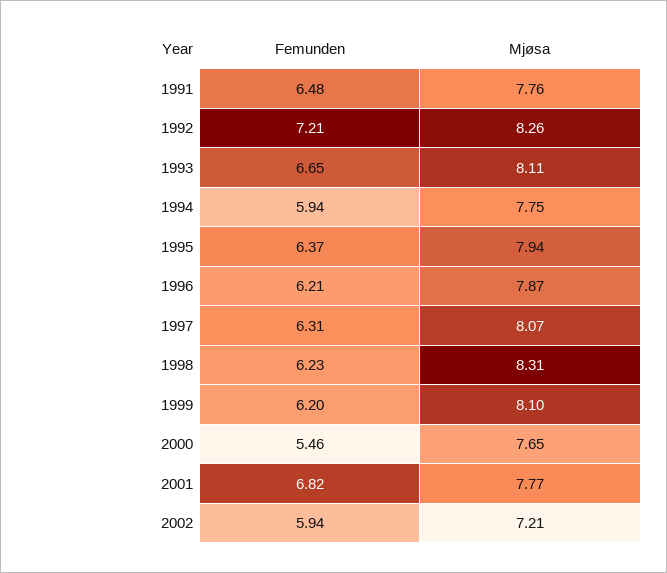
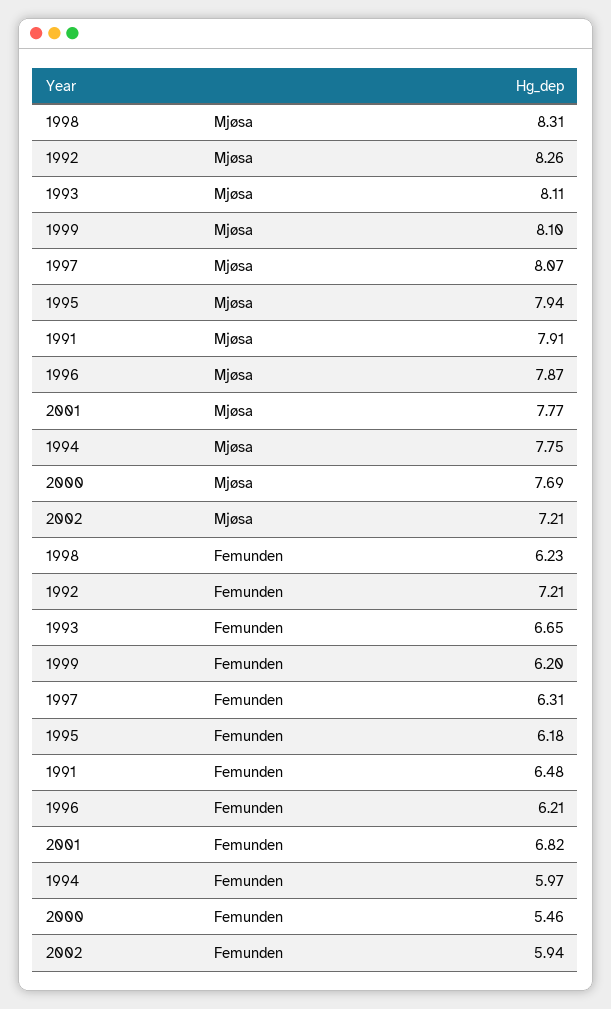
  {
    "Femunden": {
      "1991": 6.48,
      "1992": 7.21,
      "1993": 6.65,
-     "1994": 5.94,
+     "1994": 5.97,
-     "1995": 6.37,
+     "1995": 6.18,
      "1996": 6.21,
      "1997": 6.31,
      "1998": 6.23,
      "1999": 6.2,
      "2000": 5.46,
      "2001": 6.82,
      "2002": 5.94
    },
    "Mjøsa": {
-     "1991": 7.76,
+     "1991": 7.91,
      "1992": 8.26,
      "1993": 8.11,
      "1994": 7.75,
      "1995": 7.94,
      "1996": 7.87,
      "1997": 8.07,
      "1998": 8.31,
      "1999": 8.1,
-     "2000": 7.65,
+     "2000": 7.69,
      "2001": 7.77,
      "2002": 7.21
    }
  }

